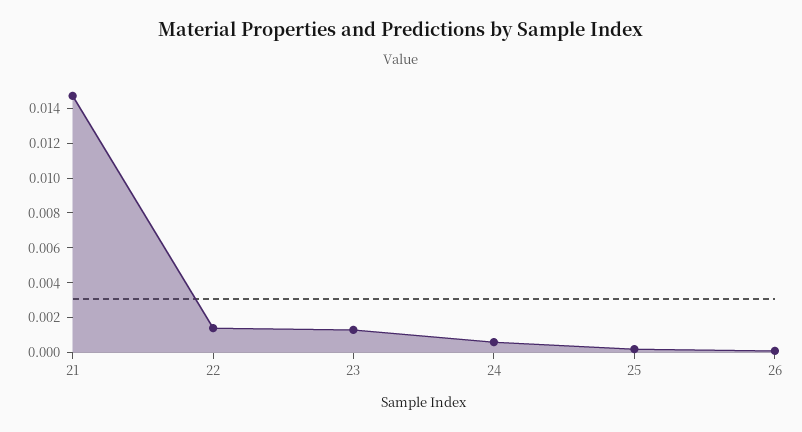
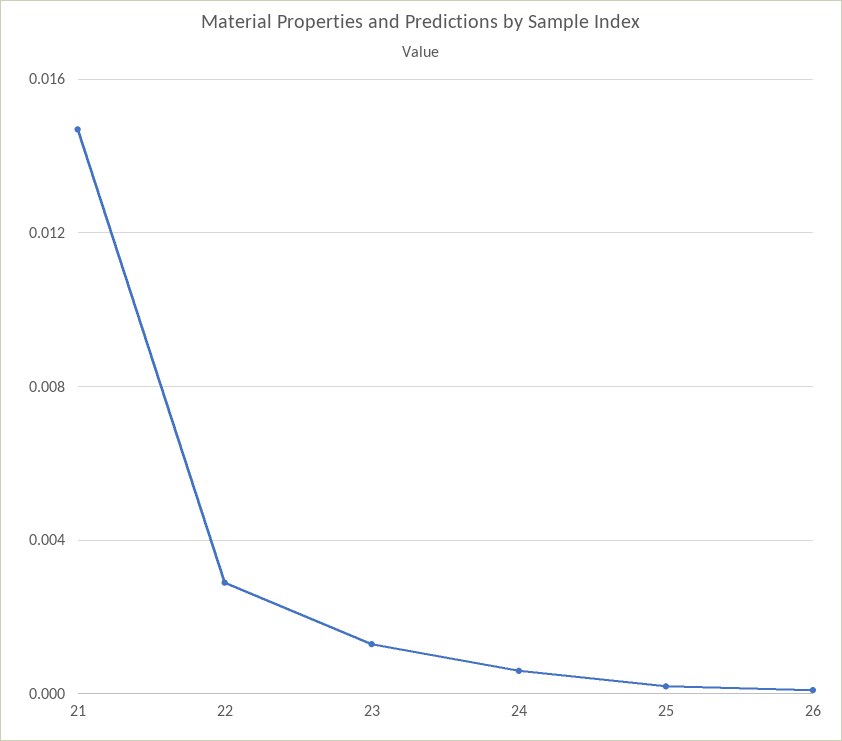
  {
    "21": 0.0145,
-   "22": 0.0015,
+   "22": 0.003,
    "23": 0.0015,
    "24": 0.0005,
    "25": 0,
    "26": 0
  }

